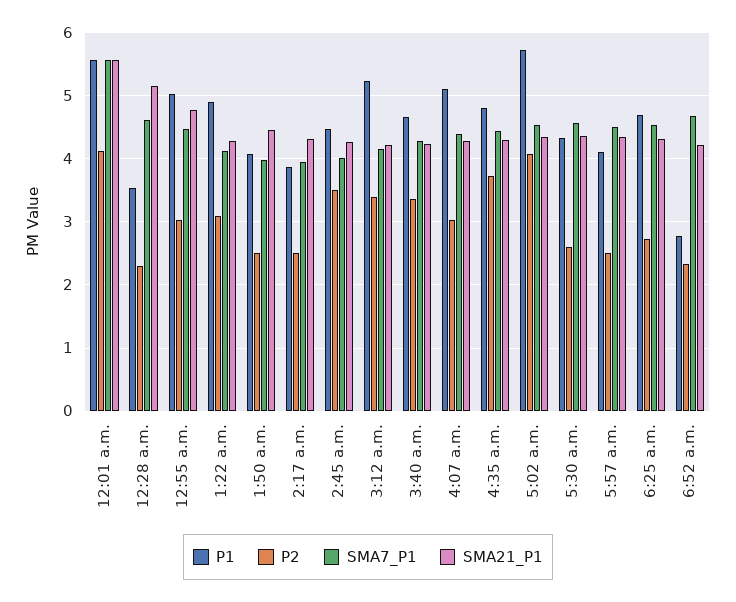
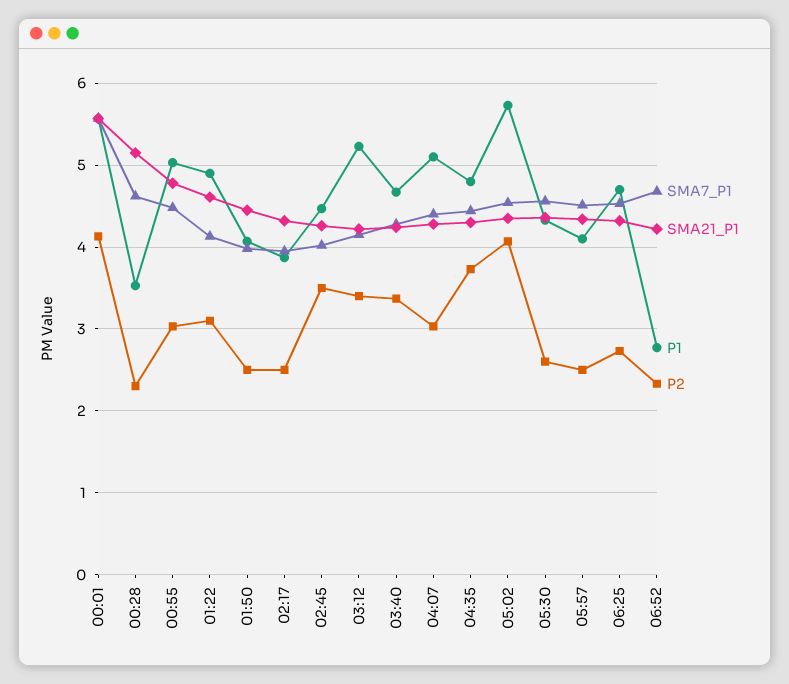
  {
    "P1": {
      "12:01 a.m.": 5.6,
      "12:28 a.m.": 3.5,
      "12:55 a.m.": 5,
      "1:22 a.m.": 4.9,
      "1:50 a.m.": 4.1,
      "2:17 a.m.": 3.9,
      "2:45 a.m.": 4.5,
      "3:12 a.m.": 5.2,
      "3:40 a.m.": 4.7,
      "4:07 a.m.": 5.1,
      "4:35 a.m.": 4.8,
      "5:02 a.m.": 5.7,
      "5:30 a.m.": 4.3,
      "5:57 a.m.": 4.1,
      "6:25 a.m.": 4.7,
      "6:52 a.m.": 2.8
    },
    "P2": {
      "12:01 a.m.": 4.1,
      "12:28 a.m.": 2.3,
      "12:55 a.m.": 3,
      "1:22 a.m.": 3.1,
      "1:50 a.m.": 2.5,
      "2:17 a.m.": 2.5,
      "2:45 a.m.": 3.5,
      "3:12 a.m.": 3.4,
      "3:40 a.m.": 3.4,
      "4:07 a.m.": 3,
      "4:35 a.m.": 3.7,
      "5:02 a.m.": 4.1,
      "5:30 a.m.": 2.6,
      "5:57 a.m.": 2.5,
      "6:25 a.m.": 2.7,
      "6:52 a.m.": 2.3
    },
    "SMA7_P1": {
      "12:01 a.m.": 5.6,
      "12:28 a.m.": 4.6,
      "12:55 a.m.": 4.5,
      "1:22 a.m.": 4.1,
      "1:50 a.m.": 4,
      "2:17 a.m.": 4,
      "2:45 a.m.": 4,
      "3:12 a.m.": 4.2,
      "3:40 a.m.": 4.3,
      "4:07 a.m.": 4.4,
      "4:35 a.m.": 4.4,
      "5:02 a.m.": 4.5,
      "5:30 a.m.": 4.6,
      "5:57 a.m.": 4.5,
      "6:25 a.m.": 4.5,
      "6:52 a.m.": 4.7
    },
    "SMA21_P1": {
      "12:01 a.m.": 5.6,
      "12:28 a.m.": 5.2,
      "12:55 a.m.": 4.8,
-     "1:22 a.m.": 4.3,
+     "1:22 a.m.": 4.6,
      "1:50 a.m.": 4.5,
      "2:17 a.m.": 4.3,
      "2:45 a.m.": 4.3,
      "3:12 a.m.": 4.2,
      "3:40 a.m.": 4.2,
      "4:07 a.m.": 4.3,
      "4:35 a.m.": 4.3,
      "5:02 a.m.": 4.4,
      "5:30 a.m.": 4.4,
      "5:57 a.m.": 4.3,
      "6:25 a.m.": 4.3,
      "6:52 a.m.": 4.2
    }
  }

